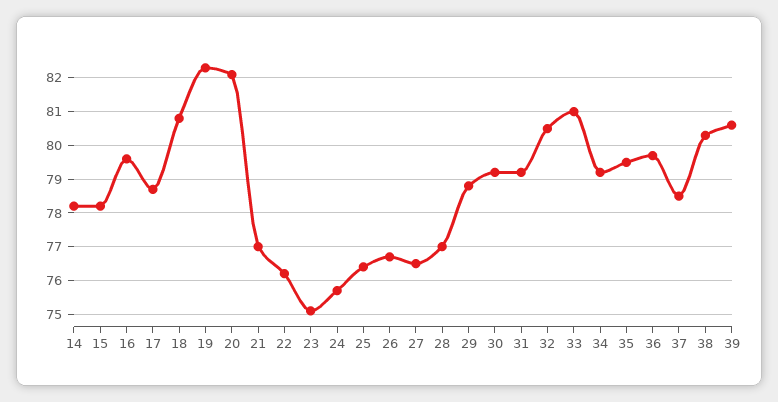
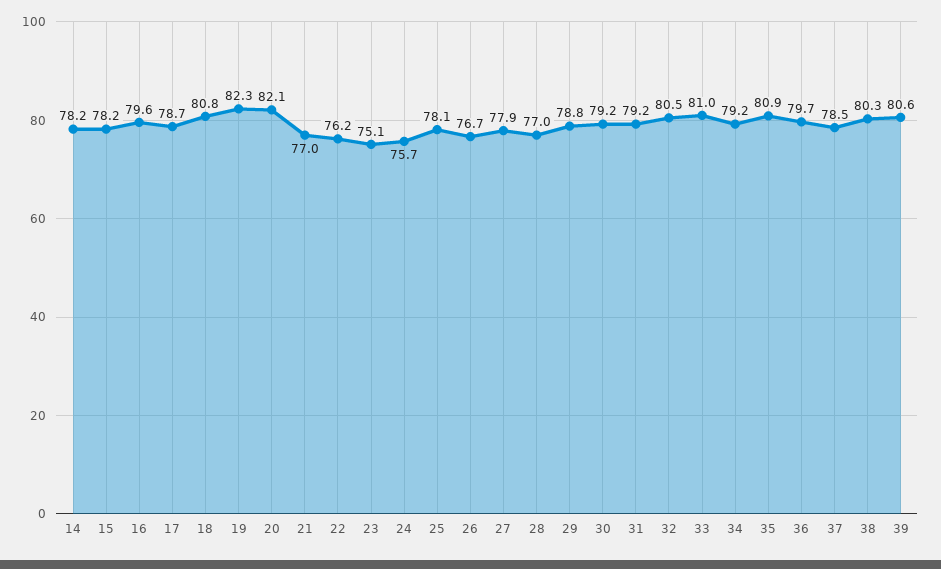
  {
    "14": 78.2,
    "15": 78.2,
    "16": 79.6,
    "17": 78.7,
    "18": 80.8,
    "19": 82.3,
    "20": 82.1,
    "21": 77,
    "22": 76.2,
    "23": 75.1,
    "24": 75.7,
-   "25": 76.5,
+   "25": 78.1,
    "26": 76.7,
-   "27": 76.5,
+   "27": 77.9,
    "28": 77,
    "29": 78.8,
    "30": 79.2,
    "31": 79.2,
    "32": 80.5,
    "33": 81,
    "34": 79.2,
-   "35": 79.5,
+   "35": 80.9,
    "36": 79.7,
    "37": 78.5,
    "38": 80.3,
    "39": 80.6
  }

